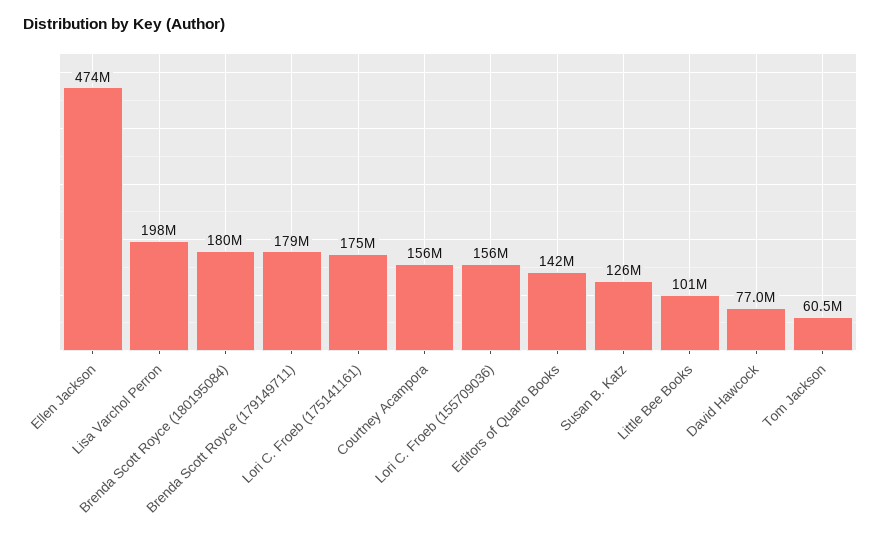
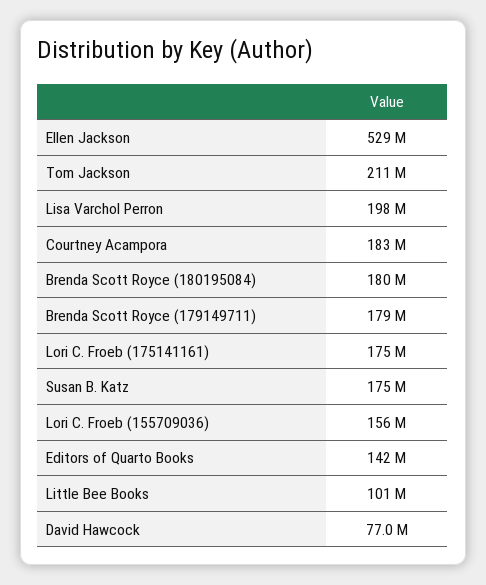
  {
-   "Ellen Jackson": 474000000,
+   "Ellen Jackson": 529000000,
    "Lisa Varchol Perron": 198000000,
    "Brenda Scott Royce (180195084)": 180000000,
    "Brenda Scott Royce (179149711)": 179000000,
    "Lori C. Froeb (175141161)": 175000000,
-   "Courtney Acampora": 156000000,
+   "Courtney Acampora": 183000000,
    "Lori C. Froeb (155709036)": 156000000,
    "Editors of Quarto Books": 142000000,
-   "Susan B. Katz": 126000000,
+   "Susan B. Katz": 175000000,
    "Little Bee Books": 101000000,
    "David Hawcock": 77000000,
-   "Tom Jackson": 60500000
+   "Tom Jackson": 211000000
  }

